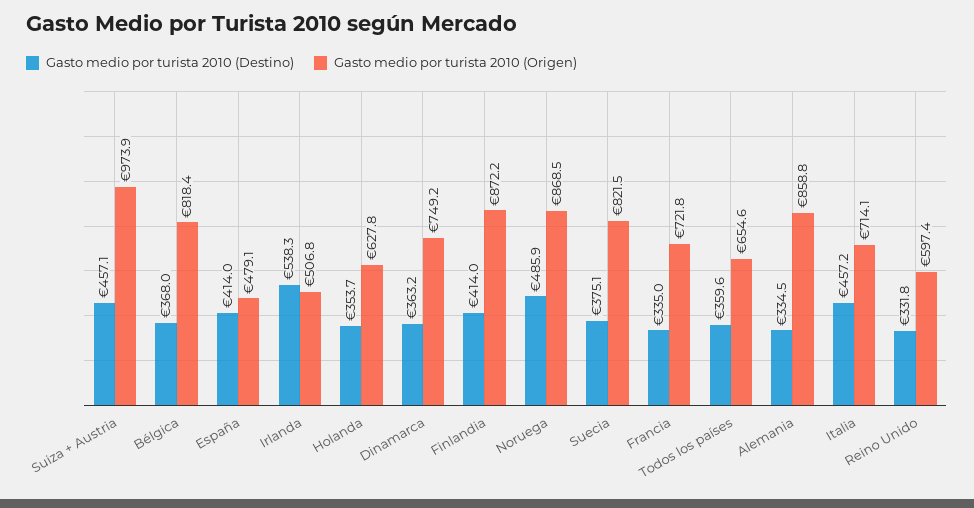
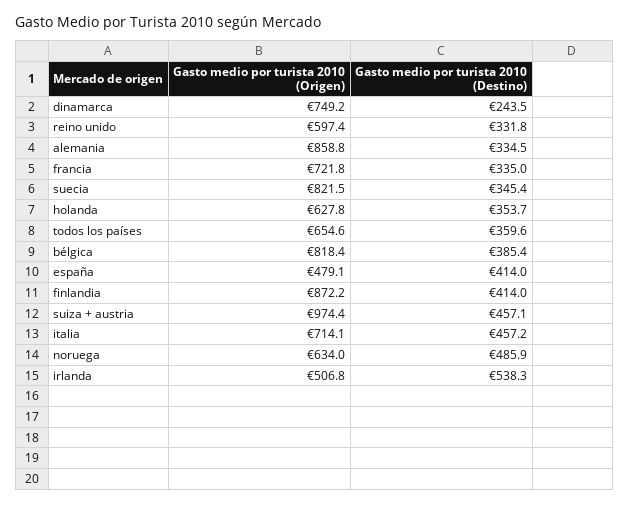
  {
    "Gasto medio por turista 2010 (Destino)": {
      "Suiza + Austria": 457.1,
-     "Bélgica": 368,
+     "Bélgica": 385.4,
      "España": 414,
      "Irlanda": 538.3,
      "Holanda": 353.7,
-     "Dinamarca": 363.2,
+     "Dinamarca": 243.5,
      "Finlandia": 414,
      "Noruega": 485.9,
-     "Suecia": 375.1,
+     "Suecia": 345.4,
      "Francia": 335,
      "Todos los países": 359.6,
      "Alemania": 334.5,
      "Italia": 457.2,
      "Reino Unido": 331.8
    },
    "Gasto medio por turista 2010 (Origen)": {
-     "Suiza + Austria": 973.9,
+     "Suiza + Austria": 974.4,
      "Bélgica": 818.4,
      "España": 479.1,
      "Irlanda": 506.8,
      "Holanda": 627.8,
      "Dinamarca": 749.2,
      "Finlandia": 872.2,
-     "Noruega": 868.5,
+     "Noruega": 634,
      "Suecia": 821.5,
      "Francia": 721.8,
      "Todos los países": 654.6,
      "Alemania": 858.8,
      "Italia": 714.1,
      "Reino Unido": 597.4
    }
  }

